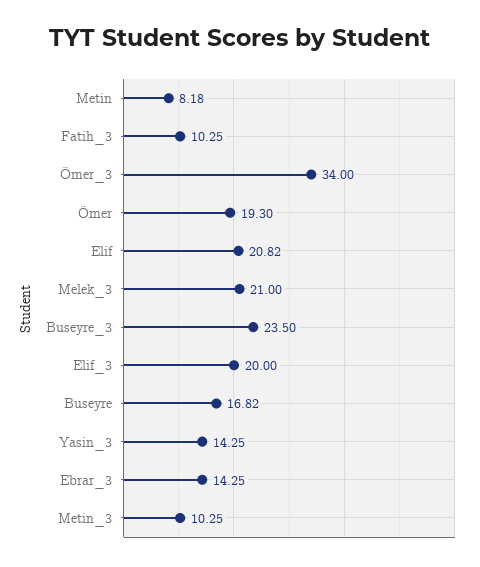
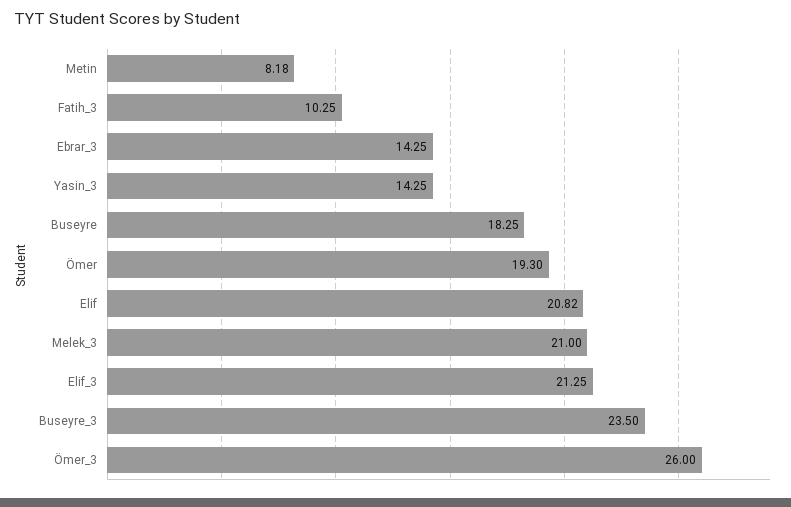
  {
    "Metin": 8.18,
    "Fatih_3": 10.25,
-   "Ömer_3": 34,
+   "Ömer_3": 26,
    "Ömer": 19.3,
    "Elif": 20.82,
    "Melek_3": 21,
    "Buseyre_3": 23.5,
-   "Elif_3": 20,
+   "Elif_3": 21.25,
-   "Buseyre": 16.82,
+   "Buseyre": 18.25,
    "Yasin_3": 14.25,
-   "Ebrar_3": 14.25,
+   "Ebrar_3": 14.25
-   "Metin_3": 10.25
  }

